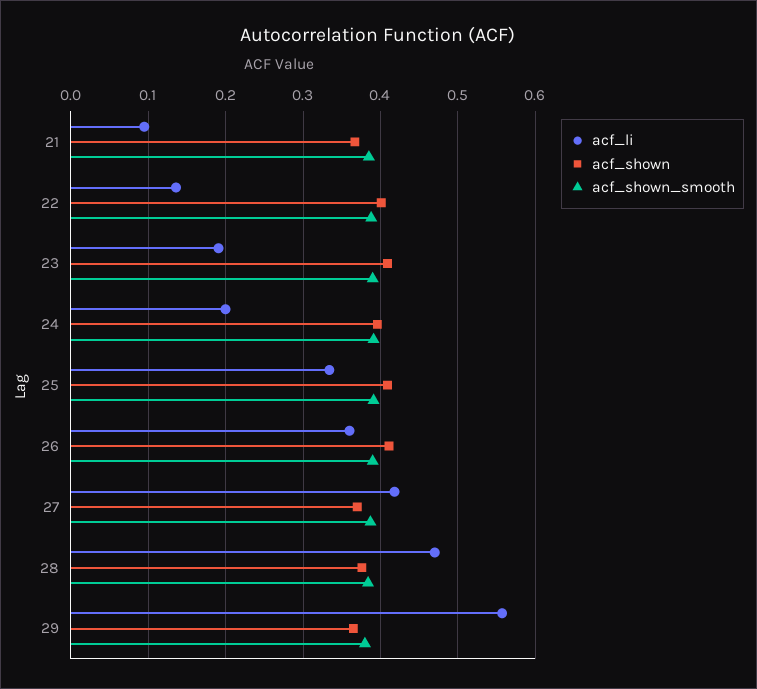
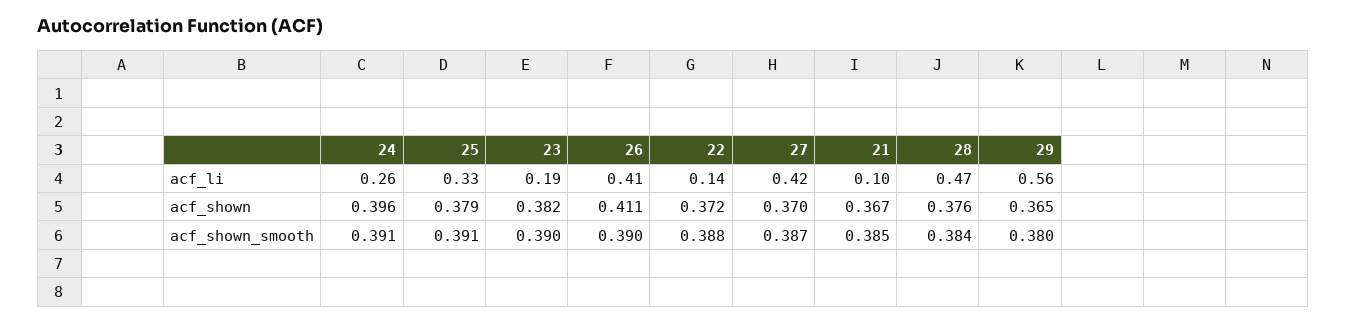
  {
    "acf_li": {
      "21": 0.1,
      "22": 0.14,
      "23": 0.19,
-     "24": 0.2,
+     "24": 0.26,
      "25": 0.33,
-     "26": 0.36,
+     "26": 0.41,
      "27": 0.42,
      "28": 0.47,
      "29": 0.56
    },
    "acf_shown": {
      "21": 0.367,
-     "22": 0.4,
+     "22": 0.372,
-     "23": 0.41,
+     "23": 0.382,
      "24": 0.396,
-     "25": 0.41,
+     "25": 0.379,
      "26": 0.411,
      "27": 0.37,
      "28": 0.376,
      "29": 0.365
    },
    "acf_shown_smooth": {
      "21": 0.385,
      "22": 0.388,
      "23": 0.39,
      "24": 0.391,
      "25": 0.391,
      "26": 0.39,
      "27": 0.387,
      "28": 0.384,
      "29": 0.38
    }
  }

